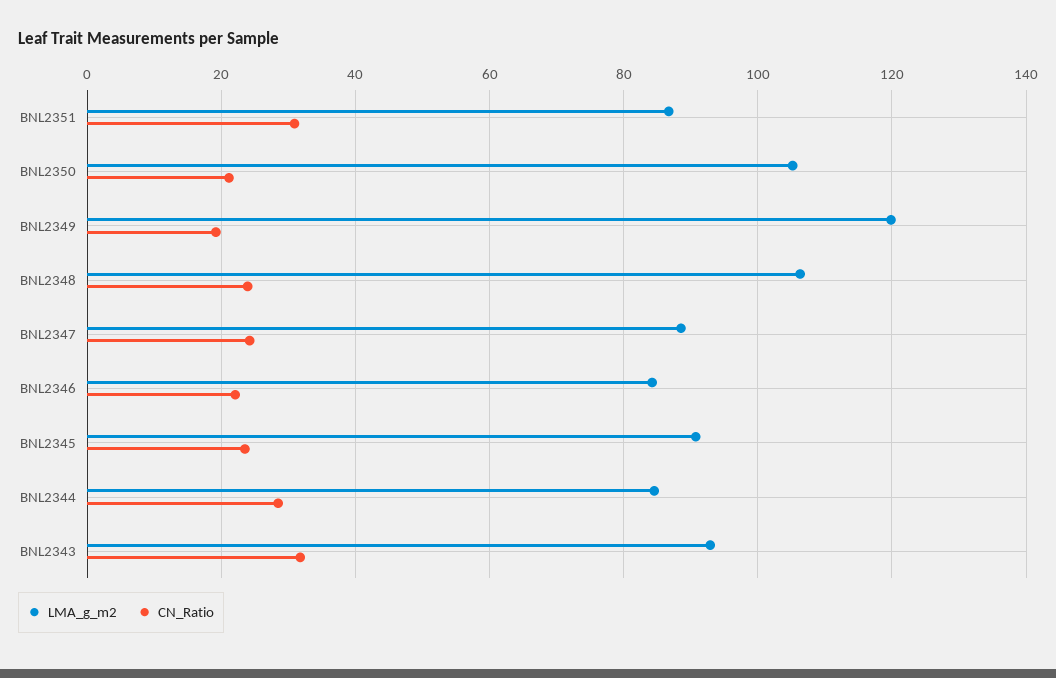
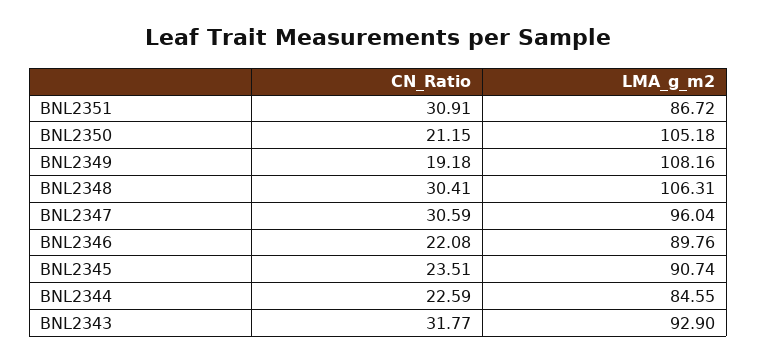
  {
    "LMA_g_m2": {
      "BNL2351": 86.72,
      "BNL2350": 105.18,
-     "BNL2349": 120,
+     "BNL2349": 108.16,
      "BNL2348": 106.31,
-     "BNL2347": 88,
+     "BNL2347": 96.04,
-     "BNL2346": 84,
+     "BNL2346": 89.76,
      "BNL2345": 90.74,
      "BNL2344": 84.55,
      "BNL2343": 92.9
    },
    "CN_Ratio": {
      "BNL2351": 30.91,
      "BNL2350": 21.15,
      "BNL2349": 19.18,
-     "BNL2348": 24,
+     "BNL2348": 30.41,
-     "BNL2347": 24,
+     "BNL2347": 30.59,
      "BNL2346": 22.08,
      "BNL2345": 23.51,
-     "BNL2344": 28,
+     "BNL2344": 22.59,
      "BNL2343": 31.77
    }
  }

